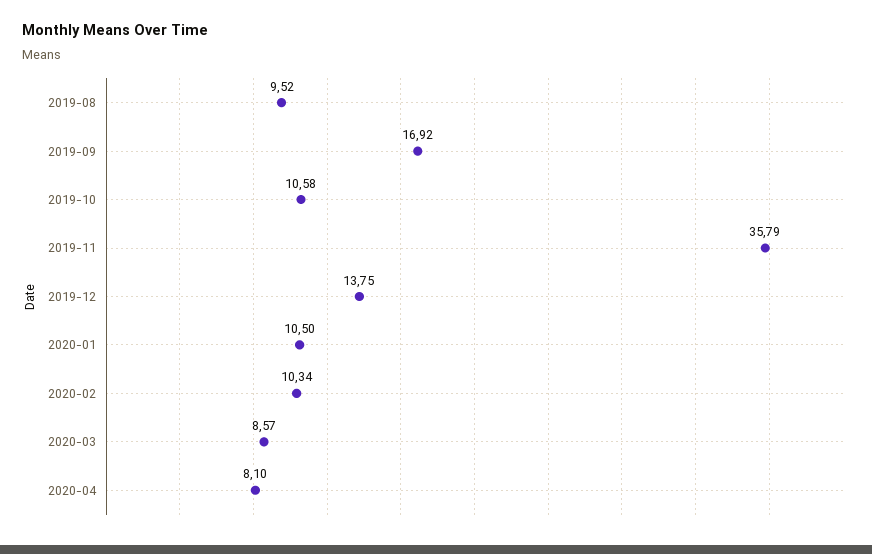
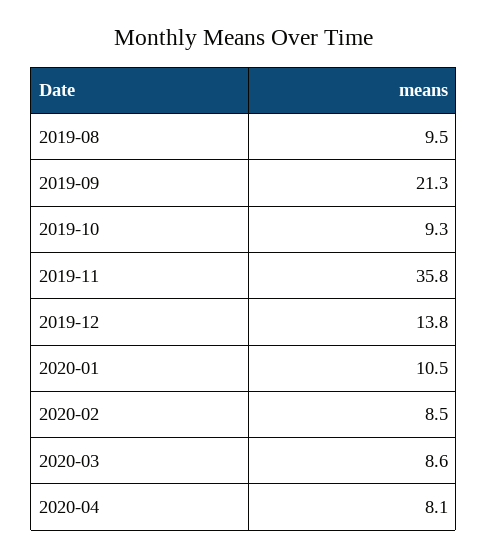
  {
    "2019-08": 9.52,
-   "2019-09": 16.92,
+   "2019-09": 21.3,
-   "2019-10": 10.58,
+   "2019-10": 9.3,
    "2019-11": 35.79,
    "2019-12": 13.75,
    "2020-01": 10.5,
-   "2020-02": 10.34,
+   "2020-02": 8.5,
    "2020-03": 8.57,
    "2020-04": 8.1
  }

